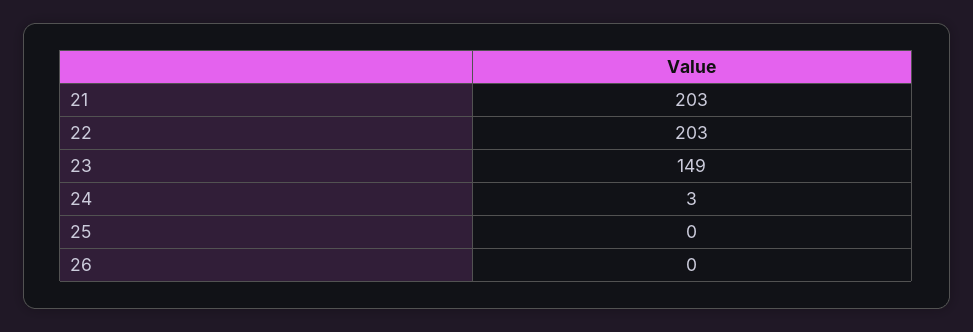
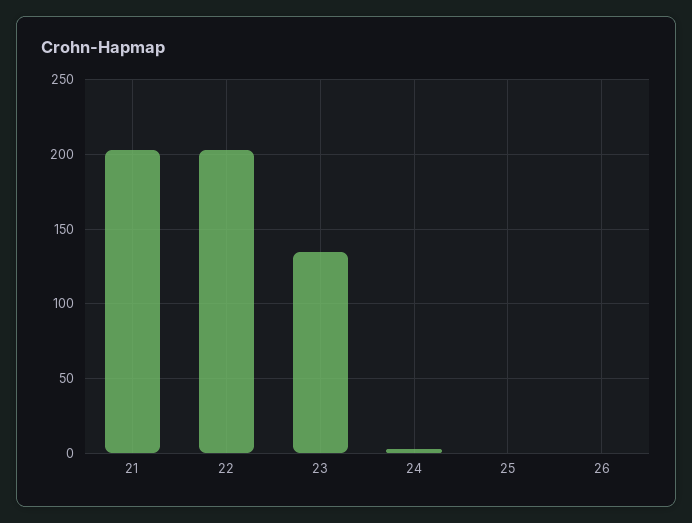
  {
    "21": 203,
    "22": 203,
-   "23": 149,
+   "23": 135,
    "24": 3,
    "25": 0,
    "26": 0
  }

